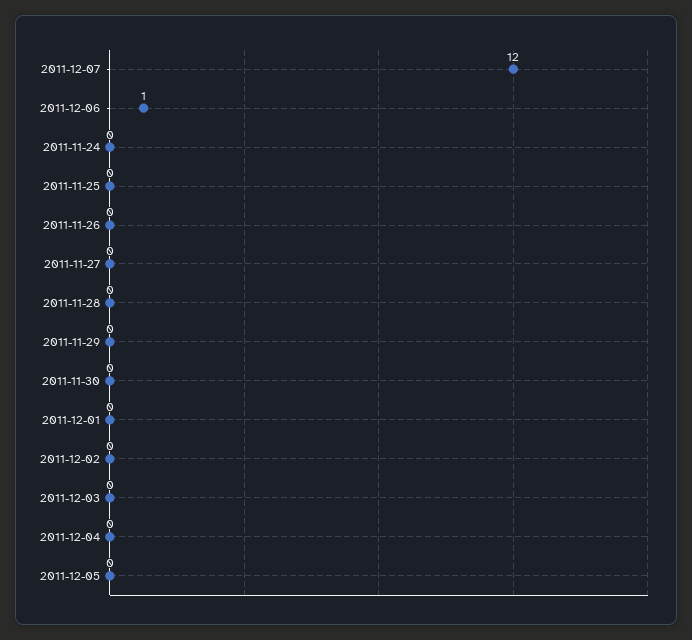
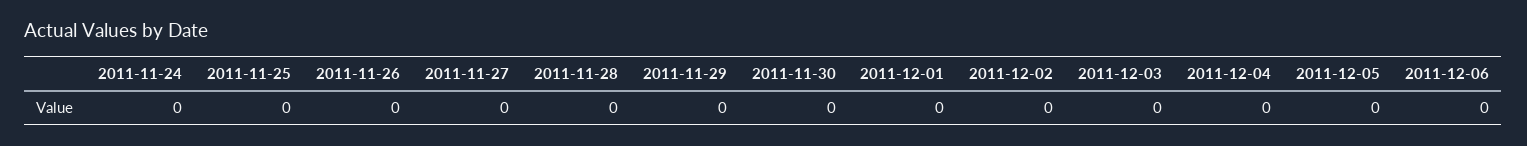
  {
-   "2011-12-07": 12,
-   "2011-12-06": 1,
+   "2011-12-06": 0,
    "2011-11-24": 0,
    "2011-11-25": 0,
    "2011-11-26": 0,
    "2011-11-27": 0,
    "2011-11-28": 0,
    "2011-11-29": 0,
    "2011-11-30": 0,
    "2011-12-01": 0,
    "2011-12-02": 0,
    "2011-12-03": 0,
    "2011-12-04": 0,
    "2011-12-05": 0
  }

